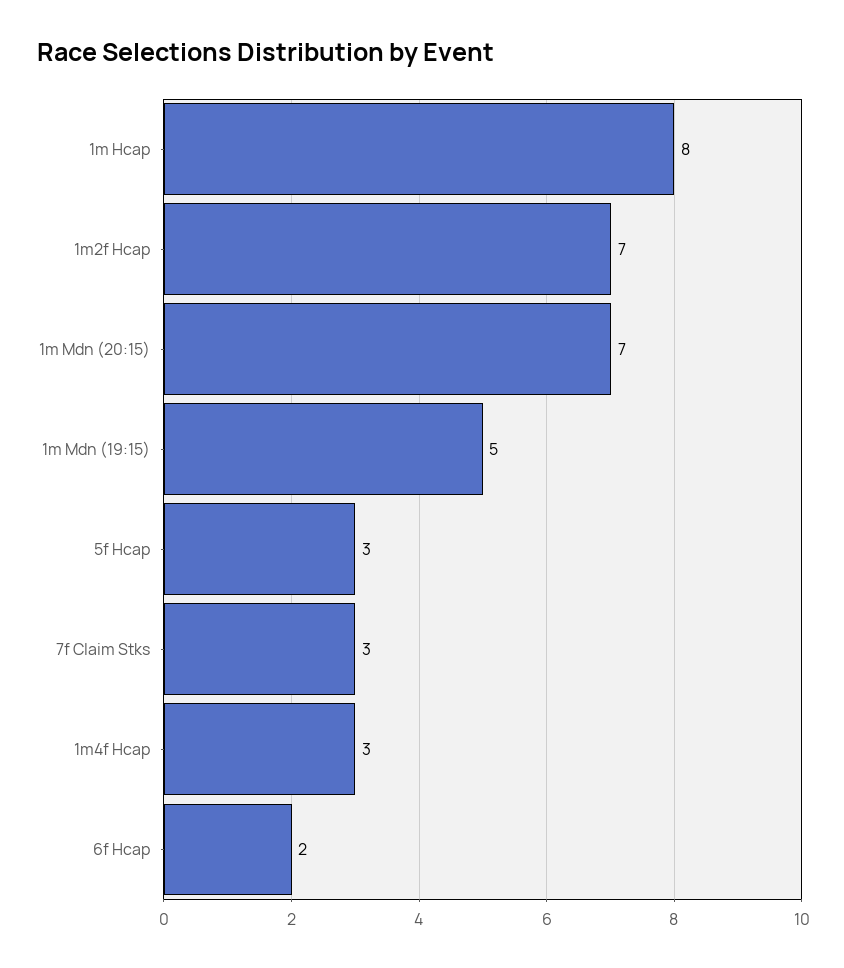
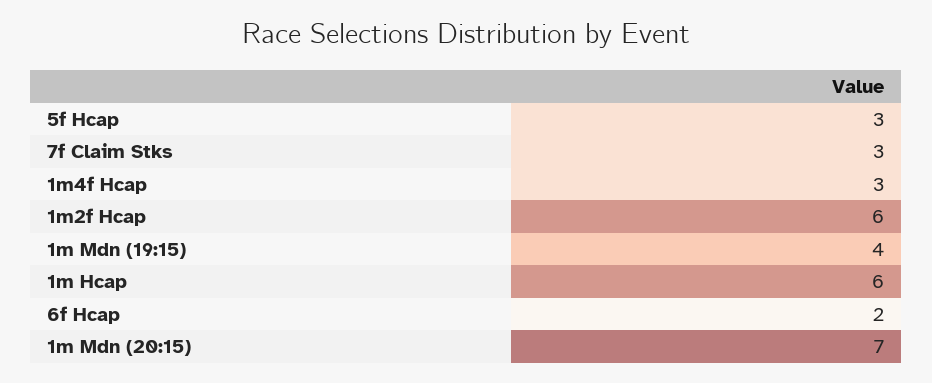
  {
-   "1m Hcap": 8,
+   "1m Hcap": 6,
-   "1m2f Hcap": 7,
+   "1m2f Hcap": 6,
    "1m Mdn (20:15)": 7,
-   "1m Mdn (19:15)": 5,
+   "1m Mdn (19:15)": 4,
    "5f Hcap": 3,
    "7f Claim Stks": 3,
    "1m4f Hcap": 3,
    "6f Hcap": 2
  }

